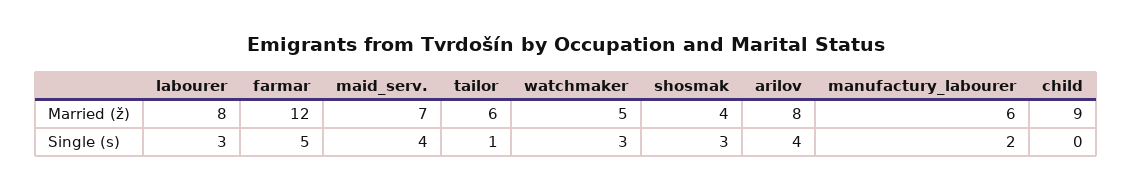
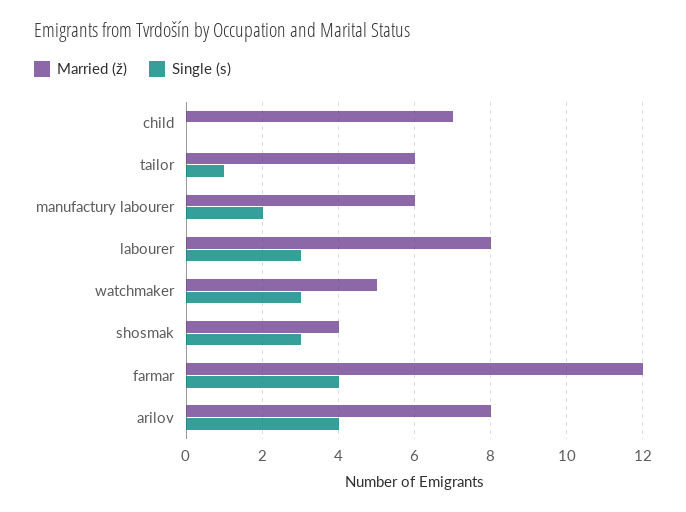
  {
    "Married (ž)": {
      "labourer": 8,
      "farmar": 12,
-     "maid_serv.": 7,
      "tailor": 6,
      "watchmaker": 5,
      "shosmak": 4,
      "arilov": 8,
      "manufactury_labourer": 6,
-     "child": 9
+     "child": 7
    },
    "Single (s)": {
      "labourer": 3,
-     "farmar": 5,
+     "farmar": 4,
-     "maid_serv.": 4,
      "tailor": 1,
      "watchmaker": 3,
      "shosmak": 3,
      "arilov": 4,
      "manufactury_labourer": 2,
      "child": 0
    }
  }

